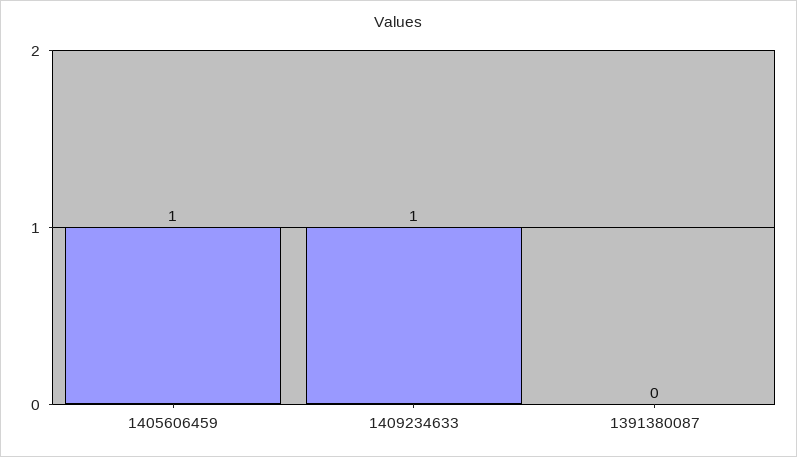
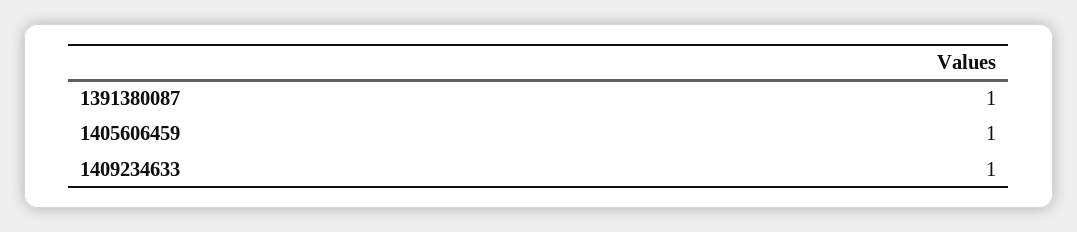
  {
    "1405606459": 1,
    "1409234633": 1,
-   "1391380087": 0
+   "1391380087": 1
  }

